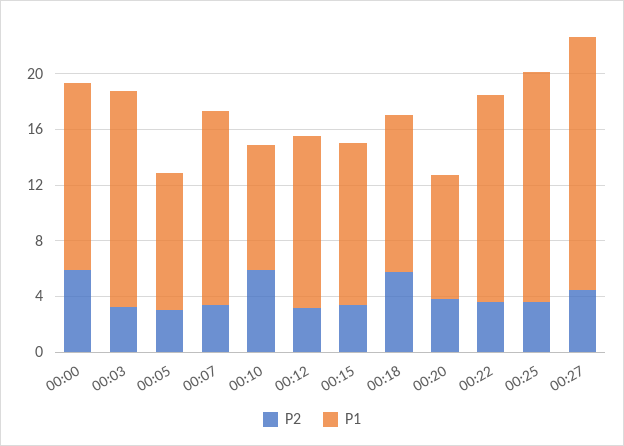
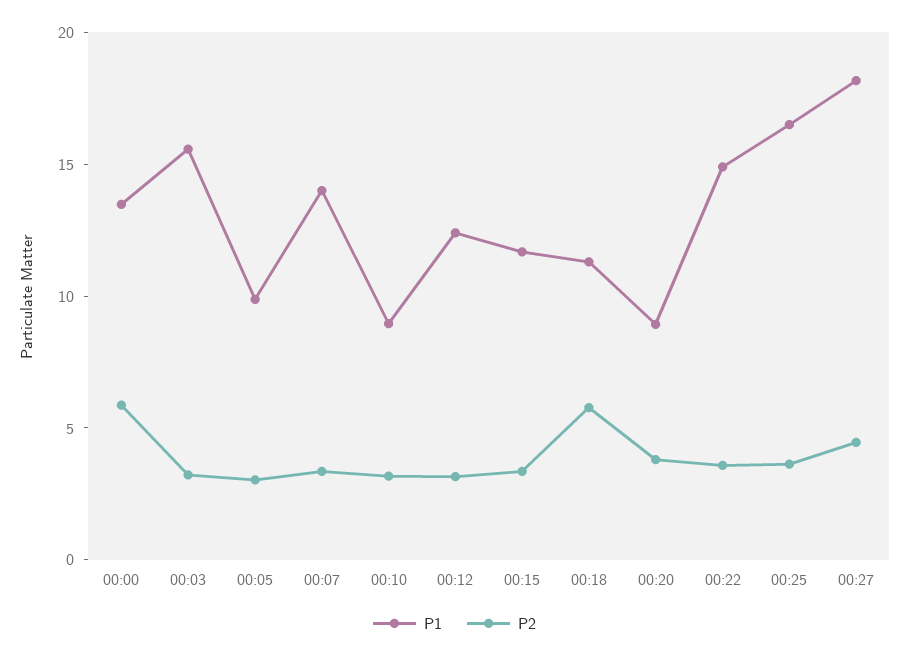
  {
    "P2": {
      "00:00": 6,
      "00:03": 3,
      "00:05": 3,
      "00:07": 3,
-     "00:10": 6,
+     "00:10": 3,
      "00:12": 3,
      "00:15": 3,
      "00:18": 6,
      "00:20": 4,
      "00:22": 4,
      "00:25": 4,
      "00:27": 4
    },
    "P1": {
      "00:00": 13,
      "00:03": 16,
      "00:05": 10,
      "00:07": 14,
      "00:10": 9,
      "00:12": 12,
      "00:15": 12,
      "00:18": 11,
      "00:20": 9,
      "00:22": 15,
      "00:25": 17,
      "00:27": 18
    }
  }

